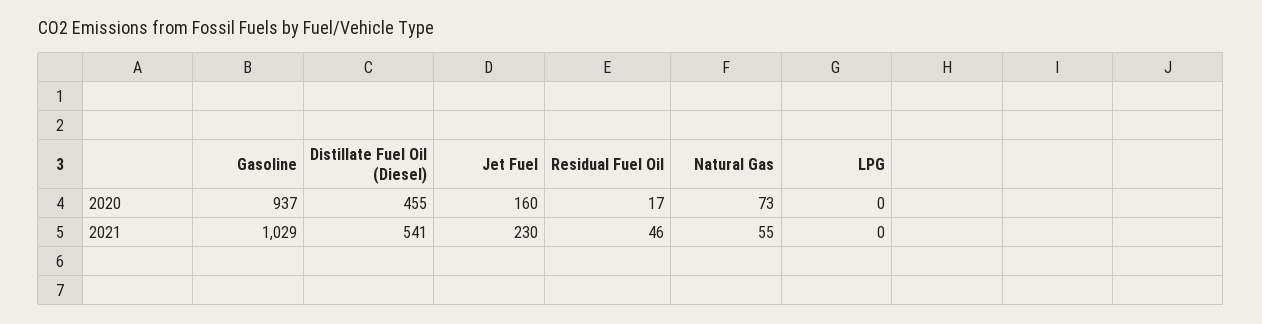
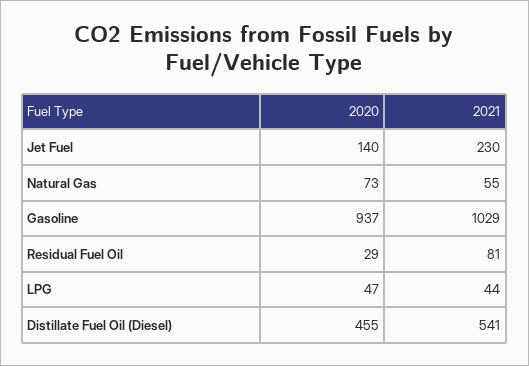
  {
    "Gasoline": {
      "2020": 937,
      "2021": 1029
    },
    "Distillate Fuel Oil (Diesel)": {
      "2020": 455,
      "2021": 541
    },
    "Jet Fuel": {
-     "2020": 160,
+     "2020": 140,
      "2021": 230
    },
    "Residual Fuel Oil": {
-     "2020": 17,
+     "2020": 29,
-     "2021": 46
+     "2021": 81
    },
    "Natural Gas": {
      "2020": 73,
      "2021": 55
    },
    "LPG": {
-     "2020": 0,
+     "2020": 47,
-     "2021": 0
+     "2021": 44
    }
  }

